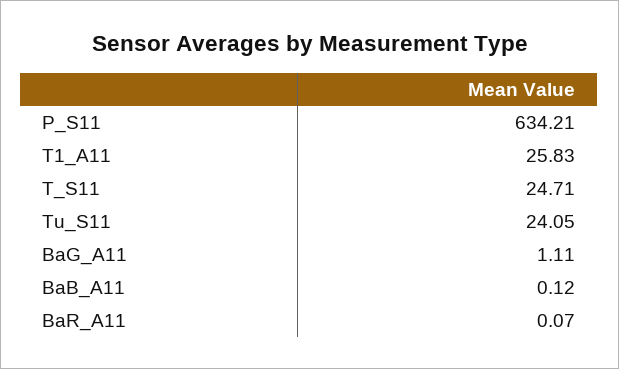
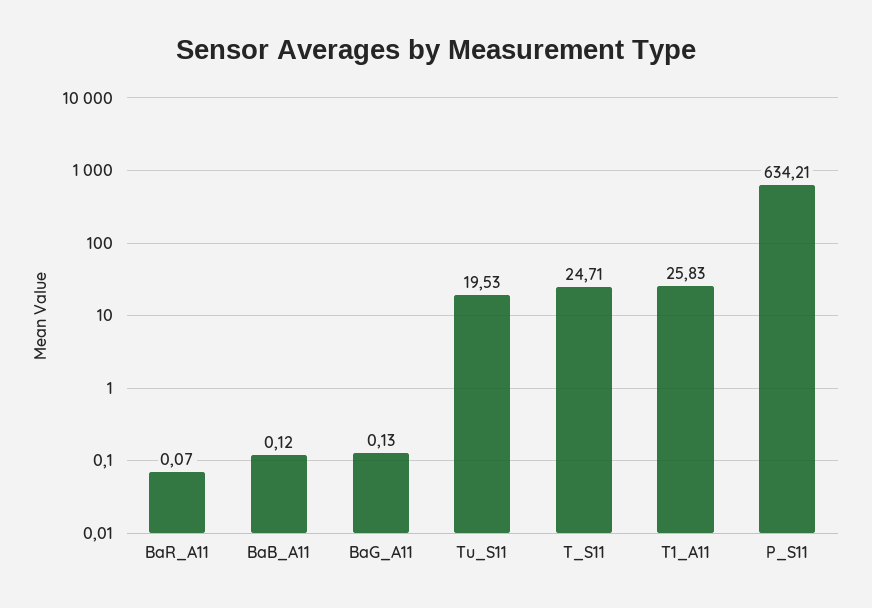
  {
    "P_S11": 634.21,
    "T1_A11": 25.83,
    "T_S11": 24.71,
-   "Tu_S11": 24.05,
+   "Tu_S11": 19.53,
-   "BaG_A11": 1.11,
+   "BaG_A11": 0.13,
    "BaB_A11": 0.12,
    "BaR_A11": 0.07
  }

